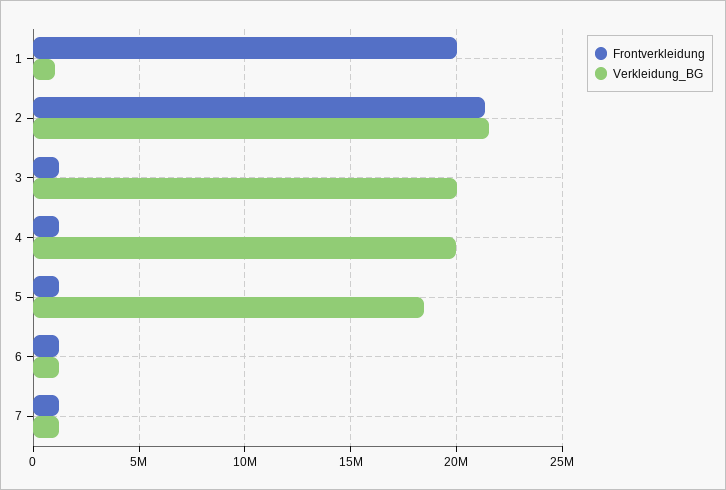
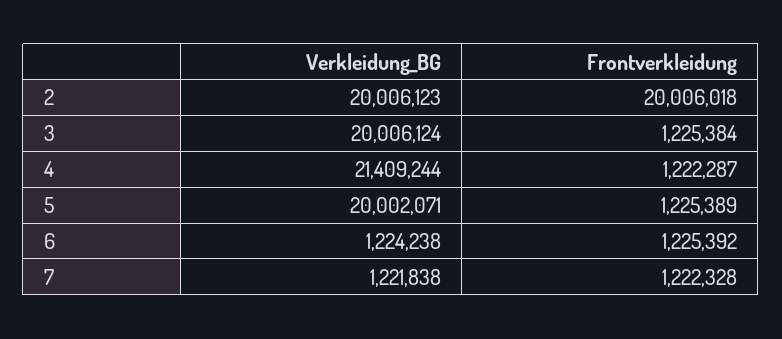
  {
    "Frontverkleidung": {
-     "1": 20000000,
-     "2": 21500000,
+     "2": 20006018,
      "3": 1225384,
      "4": 1222287,
      "5": 1225389,
      "6": 1225392,
      "7": 1222328
    },
    "Verkleidung_BG": {
-     "1": 1000000,
-     "2": 21500000,
+     "2": 20006123,
      "3": 20006124,
-     "4": 20000000,
+     "4": 21409244,
-     "5": 18500000,
+     "5": 20002071,
      "6": 1224238,
      "7": 1221838
    }
  }

